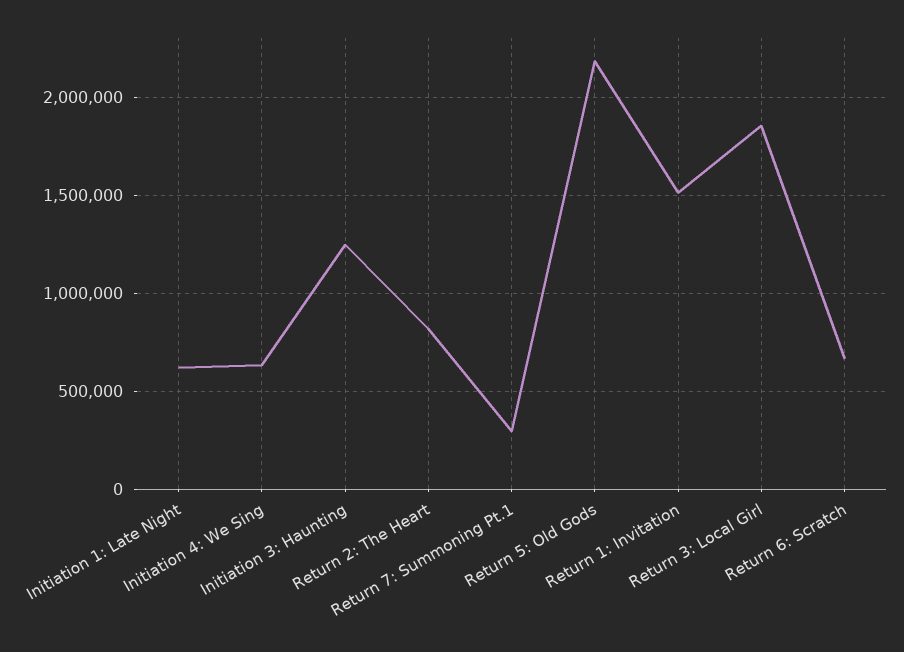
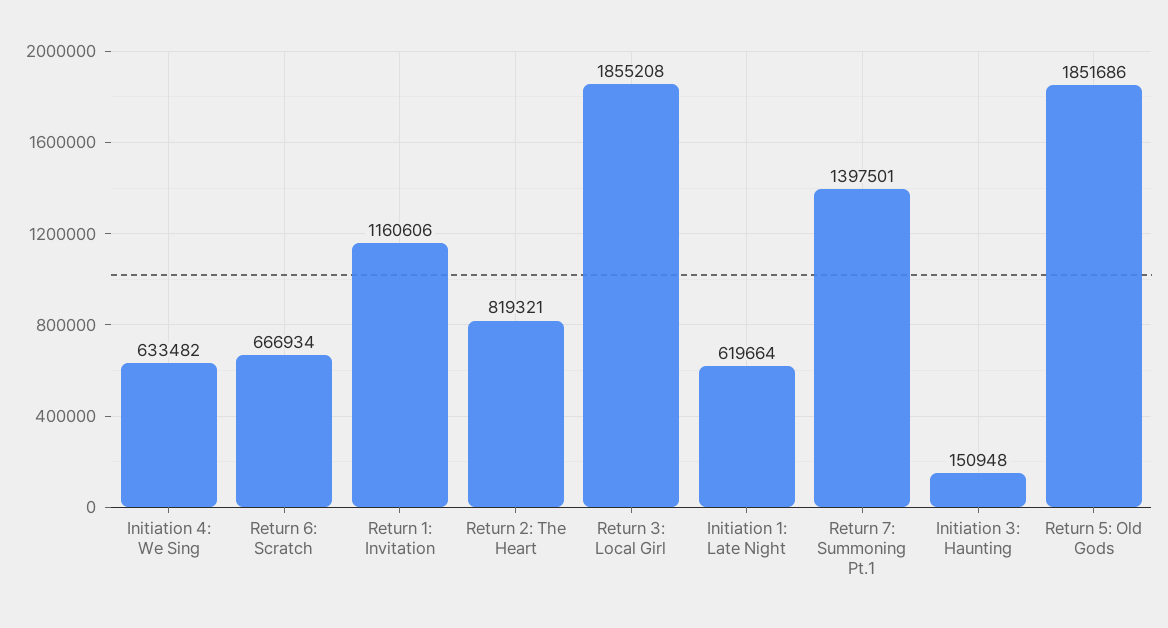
  {
    "Initiation 1: Late Night": 619664,
    "Initiation 4: We Sing": 633482,
-   "Initiation 3: Haunting": 1250000,
+   "Initiation 3: Haunting": 150948,
    "Return 2: The Heart": 819321,
-   "Return 7: Summoning Pt.1": 300000,
+   "Return 7: Summoning Pt.1": 1397501,
-   "Return 5: Old Gods": 2200000,
+   "Return 5: Old Gods": 1851686,
-   "Return 1: Invitation": 1500000,
+   "Return 1: Invitation": 1160606,
    "Return 3: Local Girl": 1855208,
    "Return 6: Scratch": 666934
  }

